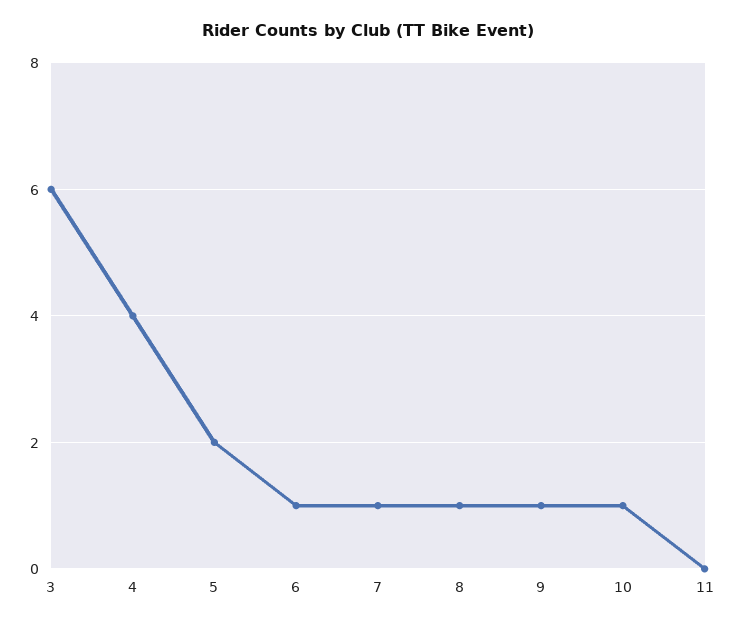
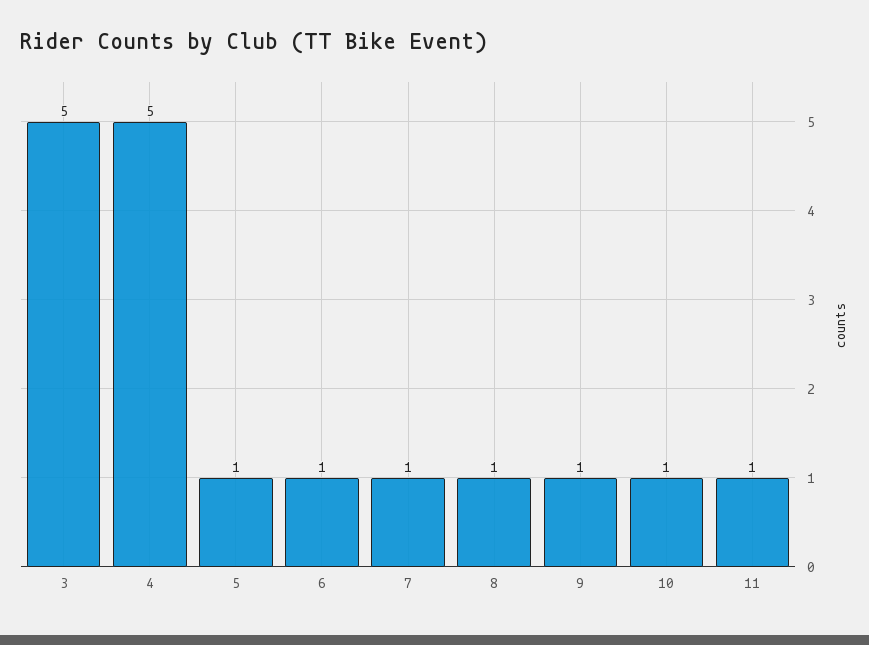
  {
-   "3": 6,
+   "3": 5,
-   "4": 4,
+   "4": 5,
-   "5": 2,
+   "5": 1,
    "6": 1,
    "7": 1,
    "8": 1,
    "9": 1,
    "10": 1,
-   "11": 0
+   "11": 1
  }

